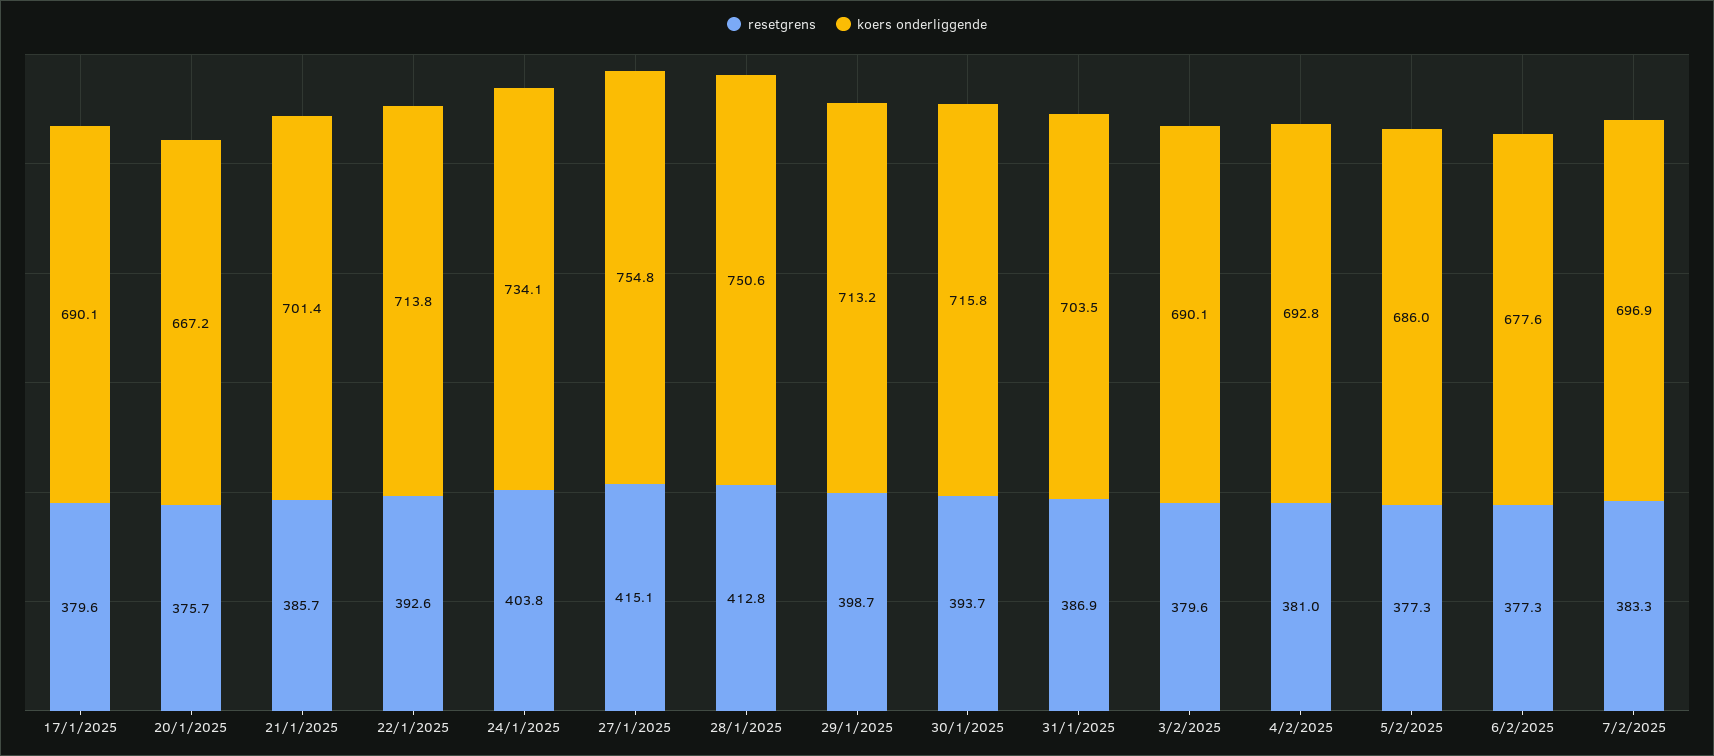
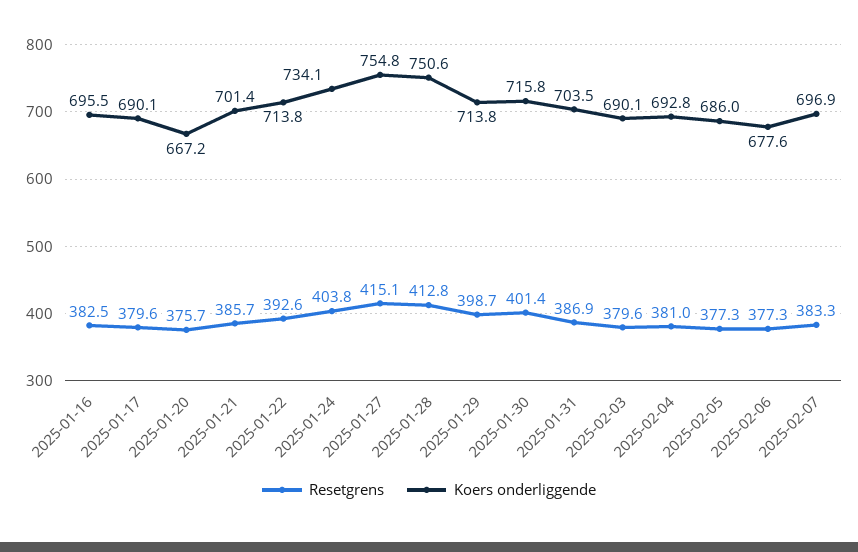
  {
    "resetgrens": {
      "17/1/2025": 379.6,
      "20/1/2025": 375.7,
      "21/1/2025": 385.7,
      "22/1/2025": 392.6,
      "24/1/2025": 403.8,
      "27/1/2025": 415.1,
      "28/1/2025": 412.8,
      "29/1/2025": 398.7,
-     "30/1/2025": 393.7,
+     "30/1/2025": 401.4,
      "31/1/2025": 386.9,
      "3/2/2025": 379.6,
      "4/2/2025": 381,
      "5/2/2025": 377.3,
      "6/2/2025": 377.3,
-     "7/2/2025": 383.3
+     "7/2/2025": 383.3,
+     "2025-01-16": 382.5
    },
    "koers onderliggende": {
      "17/1/2025": 690.1,
      "20/1/2025": 667.2,
      "21/1/2025": 701.4,
      "22/1/2025": 713.8,
      "24/1/2025": 734.1,
      "27/1/2025": 754.8,
      "28/1/2025": 750.6,
-     "29/1/2025": 713.2,
+     "29/1/2025": 713.8,
      "30/1/2025": 715.8,
      "31/1/2025": 703.5,
      "3/2/2025": 690.1,
      "4/2/2025": 692.8,
      "5/2/2025": 686,
      "6/2/2025": 677.6,
-     "7/2/2025": 696.9
+     "7/2/2025": 696.9,
+     "2025-01-16": 695.5
    }
  }

